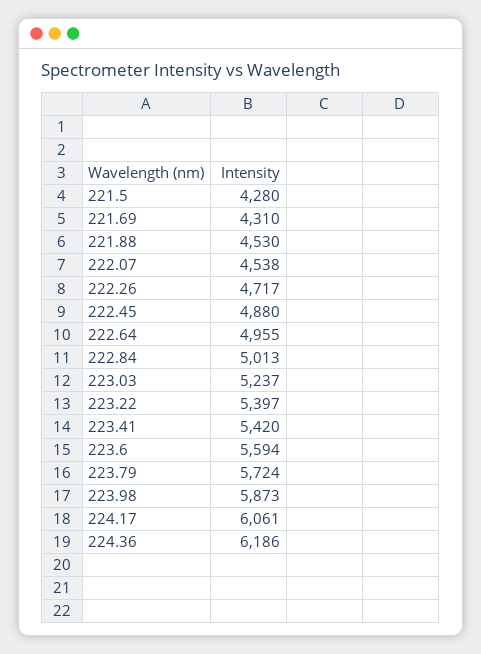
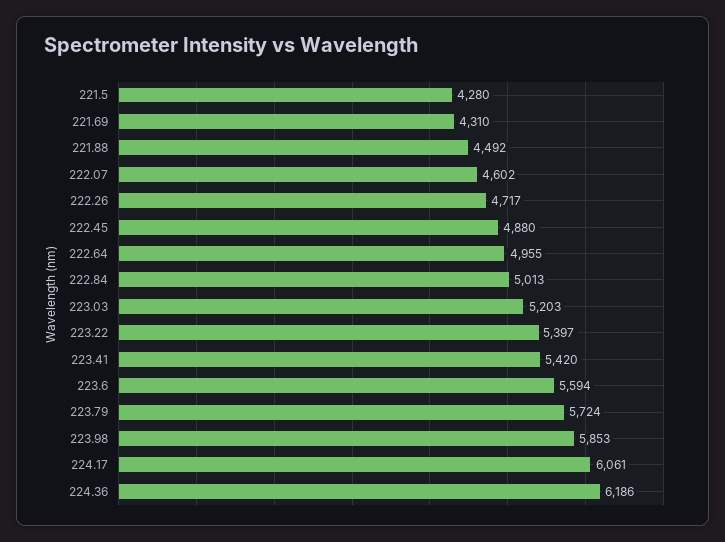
  {
    "221.5": 4280,
    "221.69": 4310,
-   "221.88": 4530,
+   "221.88": 4492,
-   "222.07": 4538,
+   "222.07": 4602,
    "222.26": 4717,
    "222.45": 4880,
    "222.64": 4955,
    "222.84": 5013,
-   "223.03": 5237,
+   "223.03": 5203,
    "223.22": 5397,
    "223.41": 5420,
    "223.6": 5594,
    "223.79": 5724,
-   "223.98": 5873,
+   "223.98": 5853,
    "224.17": 6061,
    "224.36": 6186
  }

